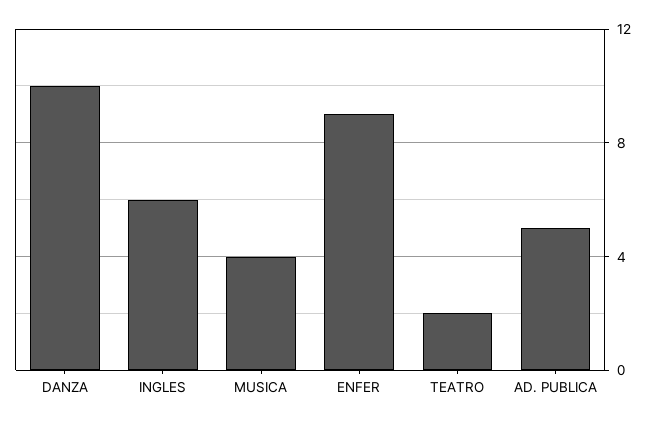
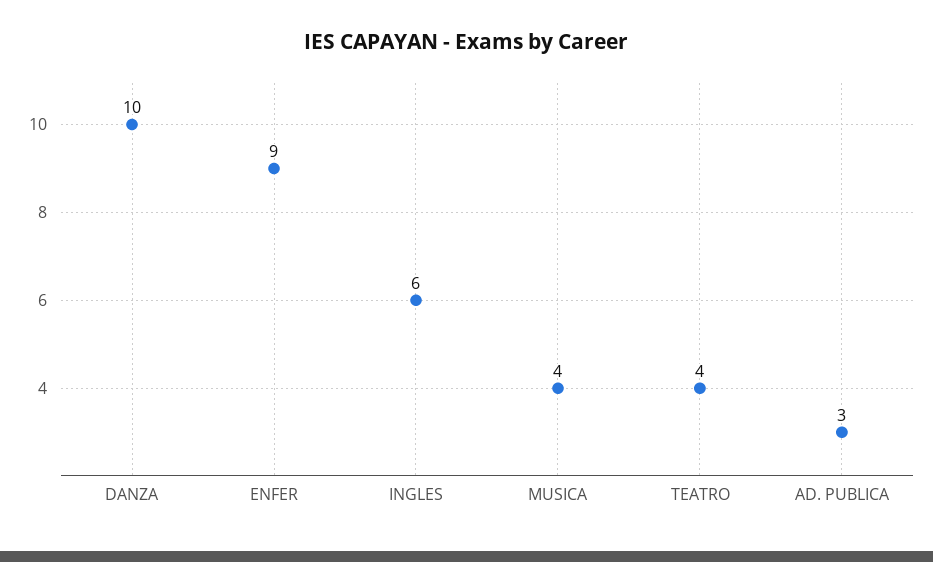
  {
    "DANZA": 10,
    "INGLES": 6,
    "MUSICA": 4,
    "ENFER": 9,
-   "TEATRO": 2,
+   "TEATRO": 4,
-   "AD. PUBLICA": 5
+   "AD. PUBLICA": 3
  }

